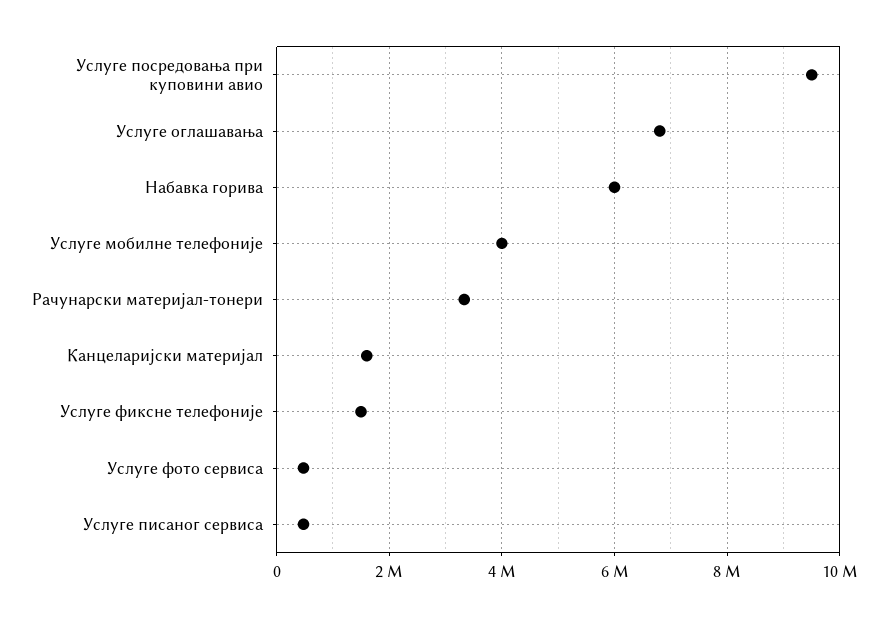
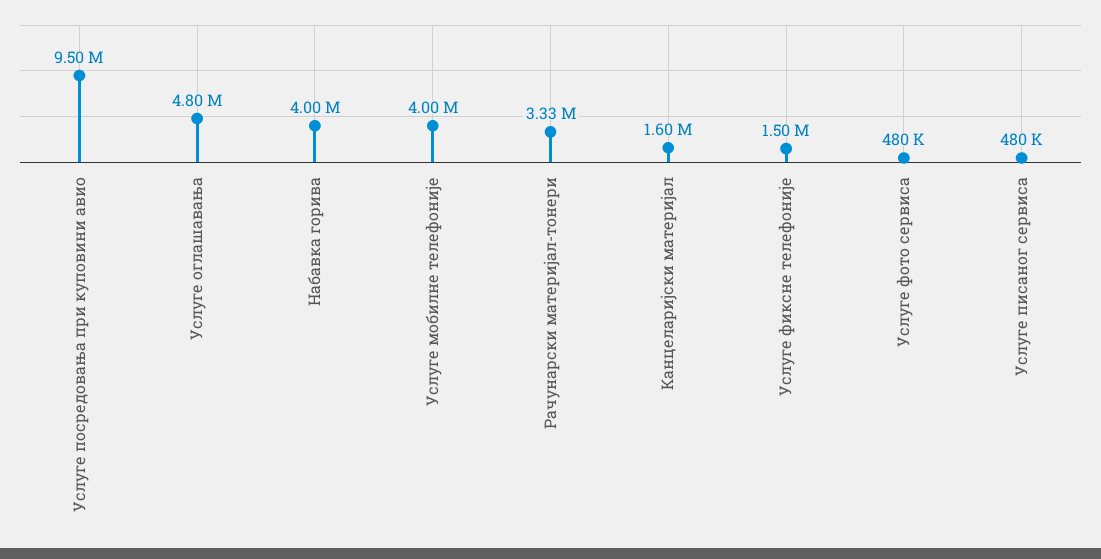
  {
    "Услуге посредовања при куповини авио": 9500000,
-   "Услуге оглашавања": 6800000,
+   "Услуге оглашавања": 4800000,
-   "Набавка горива": 6000000,
+   "Набавка горива": 4000000,
    "Услуге мобилне телефоније": 4000000,
    "Рачунарски материјал-тонери": 3330000,
    "Канцеларијски материјал": 1600000,
    "Услуге фиксне телефоније": 1500000,
    "Услуге фото сервиса": 480000,
    "Услуге писаног сервиса": 480000
  }

